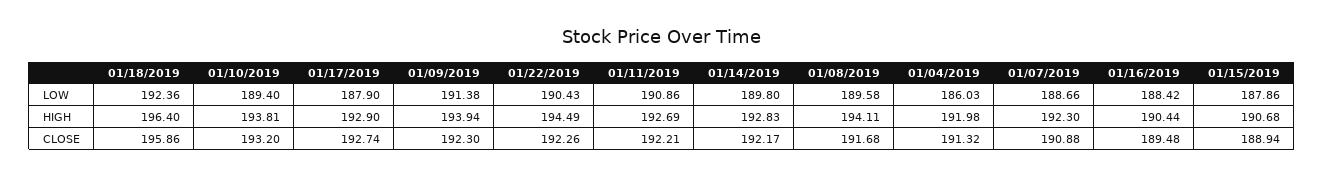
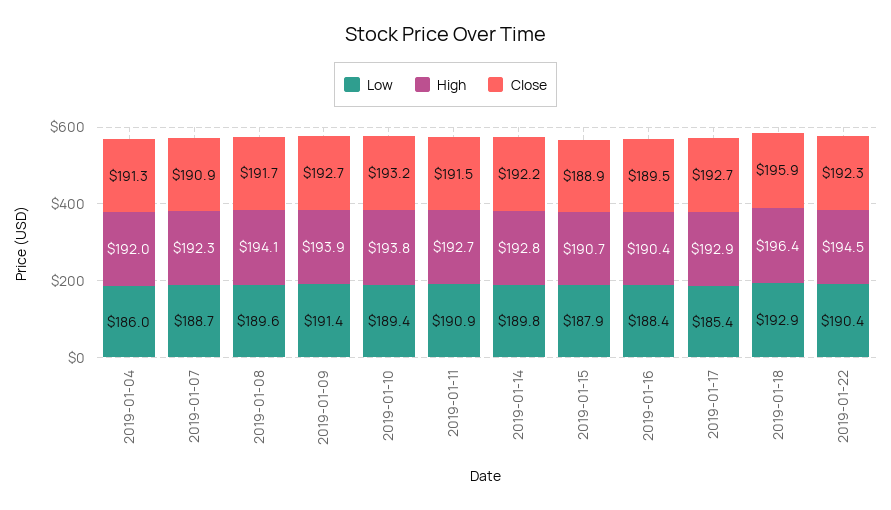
  {
    "LOW": {
-     "01/18/2019": 192.36,
+     "01/18/2019": 192.9,
      "01/10/2019": 189.4,
-     "01/17/2019": 187.9,
+     "01/17/2019": 185.4,
      "01/09/2019": 191.38,
      "01/22/2019": 190.43,
      "01/11/2019": 190.86,
      "01/14/2019": 189.8,
      "01/08/2019": 189.58,
      "01/04/2019": 186.03,
      "01/07/2019": 188.66,
      "01/16/2019": 188.42,
      "01/15/2019": 187.86
    },
    "HIGH": {
      "01/18/2019": 196.4,
      "01/10/2019": 193.81,
      "01/17/2019": 192.9,
      "01/09/2019": 193.94,
      "01/22/2019": 194.49,
      "01/11/2019": 192.69,
      "01/14/2019": 192.83,
      "01/08/2019": 194.11,
      "01/04/2019": 191.98,
      "01/07/2019": 192.3,
      "01/16/2019": 190.44,
      "01/15/2019": 190.68
    },
    "CLOSE": {
      "01/18/2019": 195.86,
      "01/10/2019": 193.2,
      "01/17/2019": 192.74,
-     "01/09/2019": 192.3,
+     "01/09/2019": 192.7,
      "01/22/2019": 192.26,
-     "01/11/2019": 192.21,
+     "01/11/2019": 191.5,
      "01/14/2019": 192.17,
      "01/08/2019": 191.68,
      "01/04/2019": 191.32,
      "01/07/2019": 190.88,
      "01/16/2019": 189.48,
      "01/15/2019": 188.94
    }
  }

